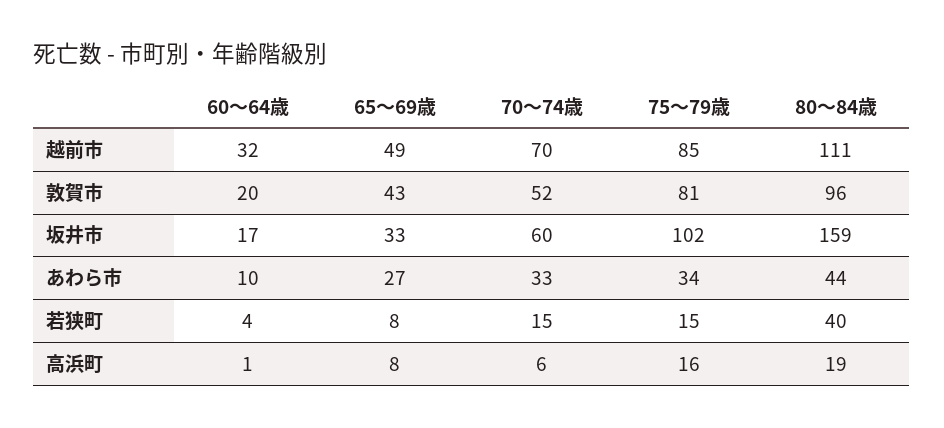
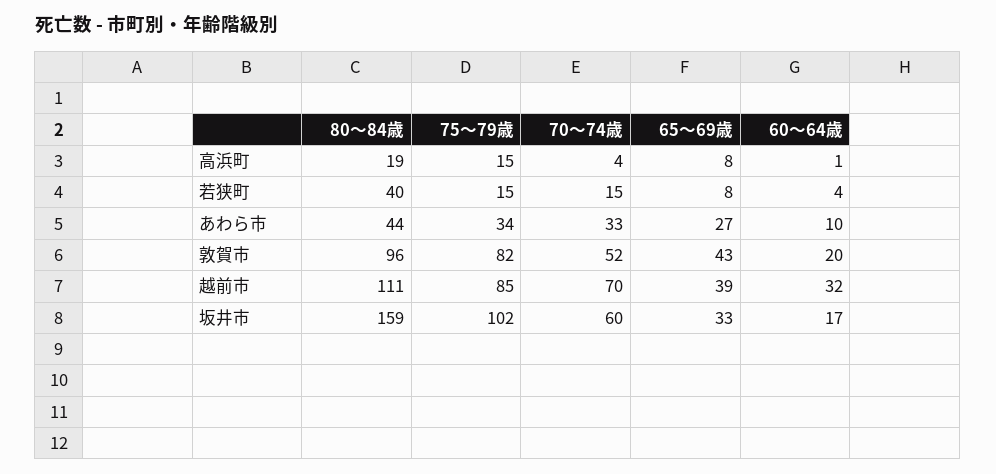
  {
    "60～64歳": {
      "越前市": 32,
      "敦賀市": 20,
      "坂井市": 17,
      "あわら市": 10,
      "若狭町": 4,
      "高浜町": 1
    },
    "65～69歳": {
-     "越前市": 49,
+     "越前市": 39,
      "敦賀市": 43,
      "坂井市": 33,
      "あわら市": 27,
      "若狭町": 8,
      "高浜町": 8
    },
    "70～74歳": {
      "越前市": 70,
      "敦賀市": 52,
      "坂井市": 60,
      "あわら市": 33,
      "若狭町": 15,
-     "高浜町": 6
+     "高浜町": 4
    },
    "75～79歳": {
      "越前市": 85,
-     "敦賀市": 81,
+     "敦賀市": 82,
      "坂井市": 102,
      "あわら市": 34,
      "若狭町": 15,
-     "高浜町": 16
+     "高浜町": 15
    },
    "80～84歳": {
      "越前市": 111,
      "敦賀市": 96,
      "坂井市": 159,
      "あわら市": 44,
      "若狭町": 40,
      "高浜町": 19
    }
  }

